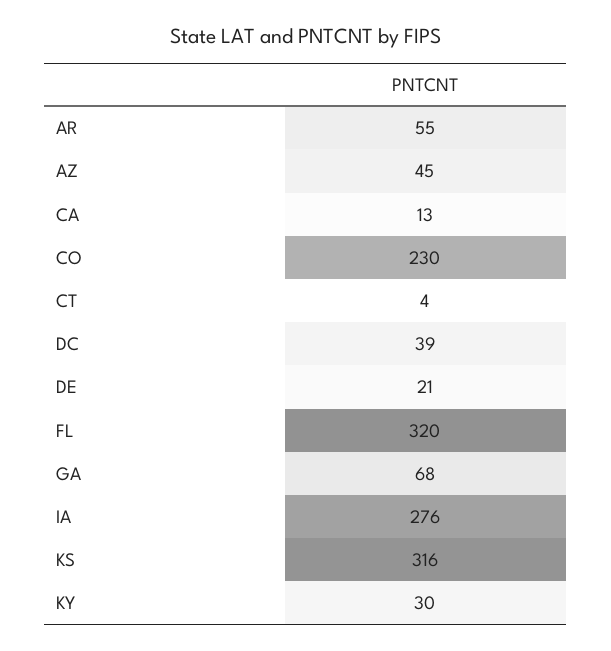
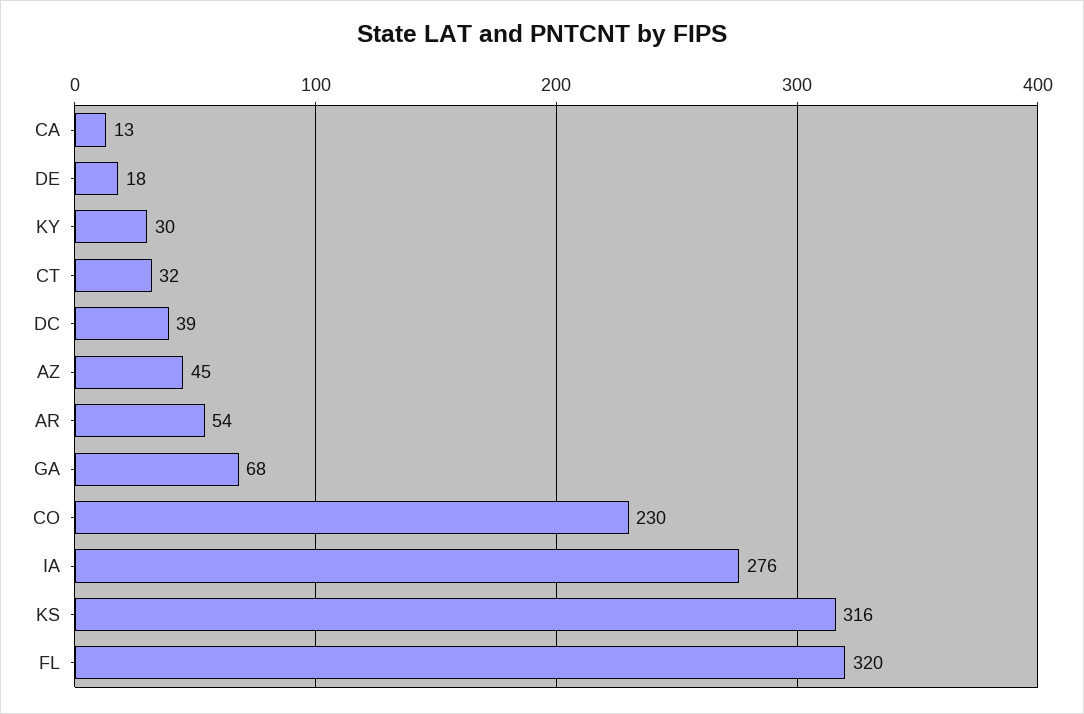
  {
-   "AR": 55,
+   "AR": 54,
    "AZ": 45,
    "CA": 13,
    "CO": 230,
-   "CT": 4,
+   "CT": 32,
    "DC": 39,
-   "DE": 21,
+   "DE": 18,
    "FL": 320,
    "GA": 68,
    "IA": 276,
    "KS": 316,
    "KY": 30
  }

